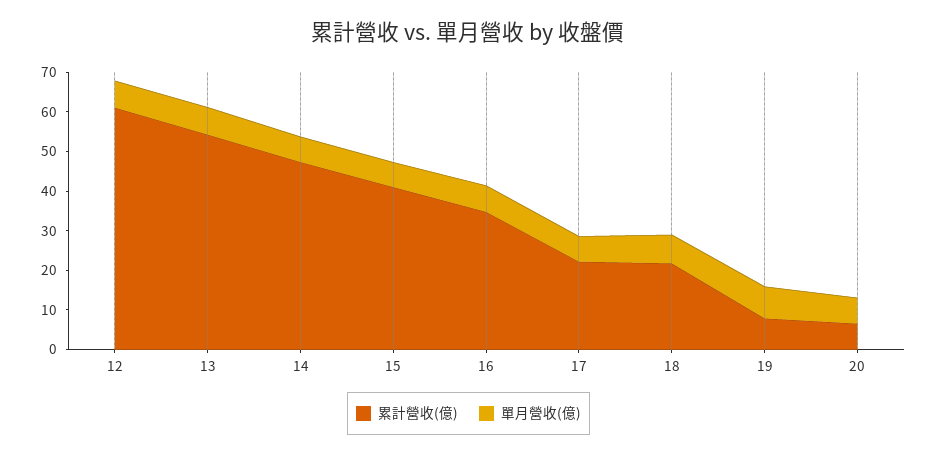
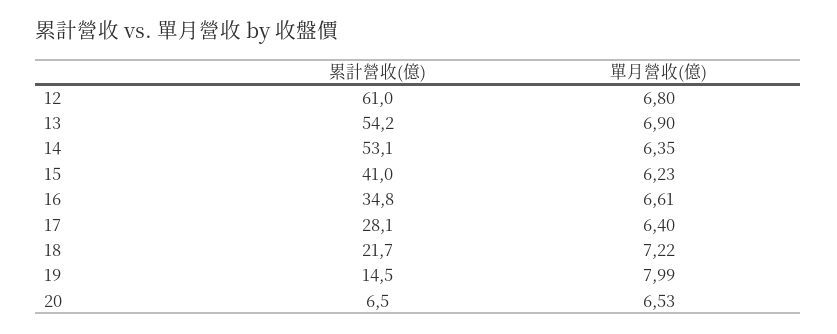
  {
    "累計營收(億)": {
      "12": 61,
      "13": 54.2,
-     "14": 47.5,
+     "14": 53.1,
      "15": 41,
      "16": 34.8,
-     "17": 22.5,
+     "17": 28.1,
      "18": 21.7,
-     "19": 7.5,
+     "19": 14.5,
      "20": 6.5
    },
    "單月營收(億)": {
      "12": 6.8,
      "13": 6.9,
      "14": 6.35,
      "15": 6.23,
      "16": 6.61,
      "17": 6.4,
      "18": 7.22,
      "19": 7.99,
      "20": 6.53
    }
  }

